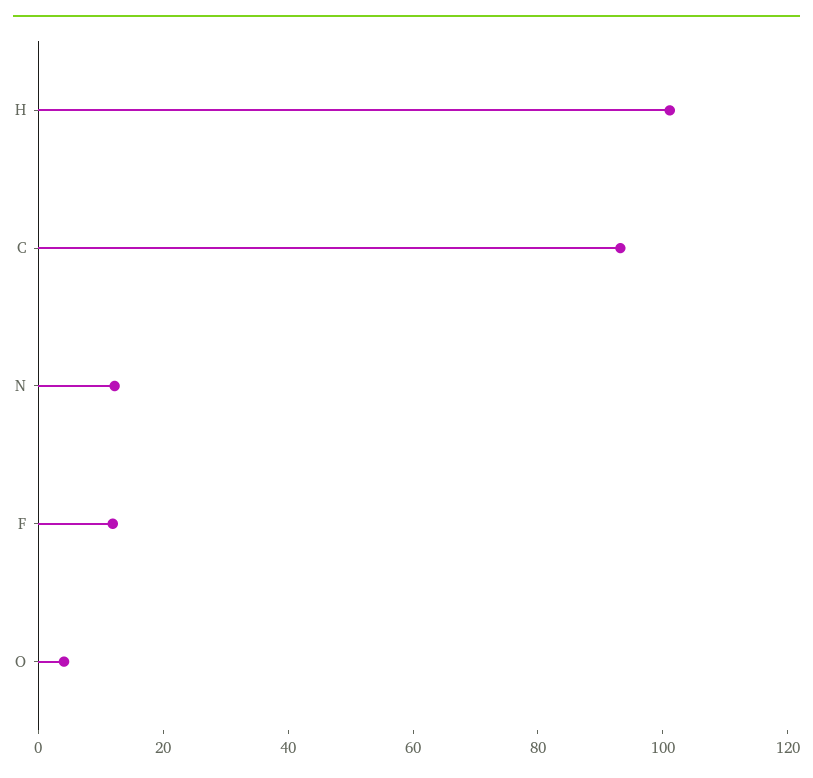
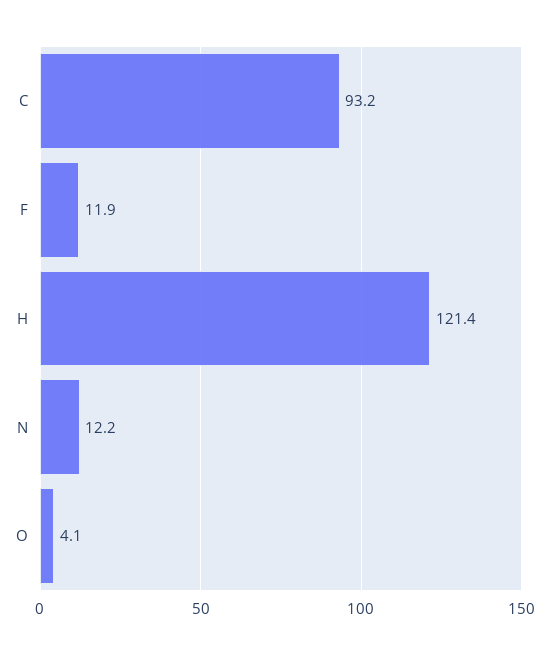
  {
-   "H": 100,
+   "H": 121.4,
    "C": 93.2,
    "N": 12.2,
    "F": 11.9,
    "O": 4.1
  }

